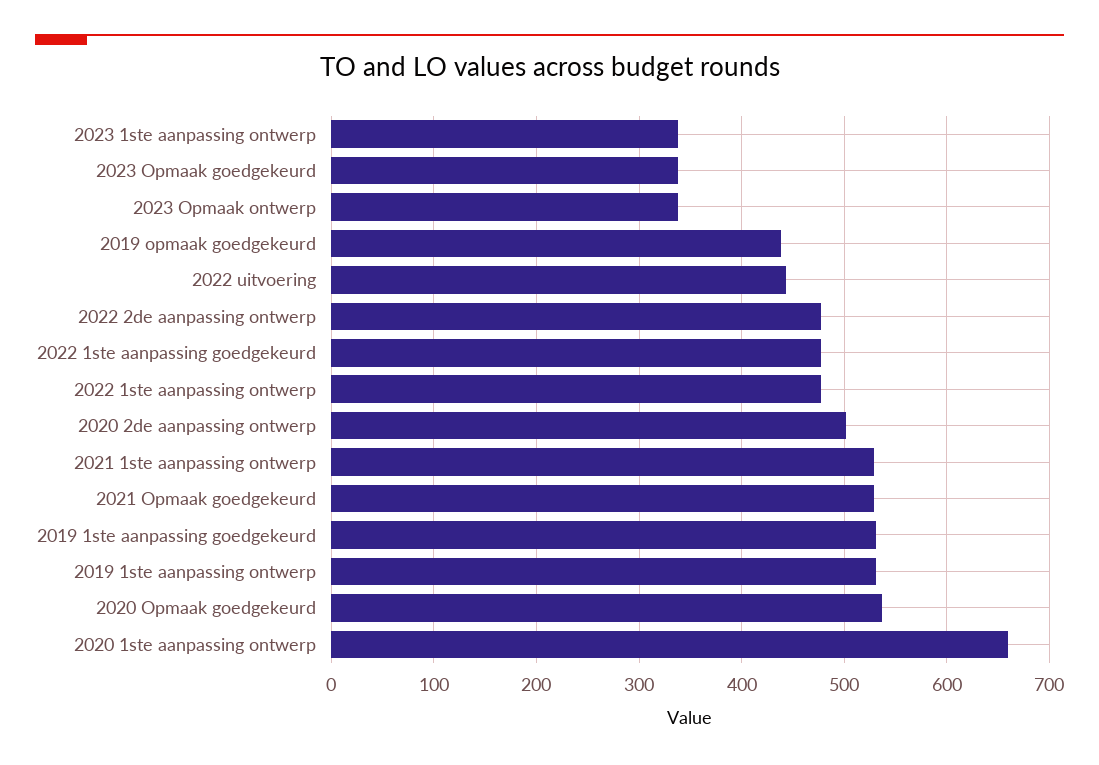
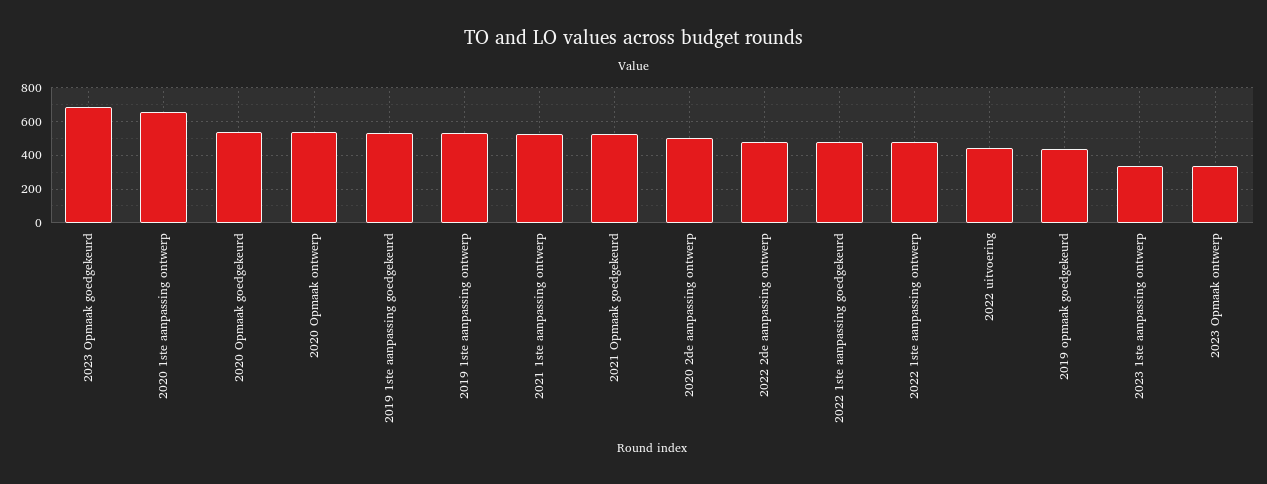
  {
    "2023 1ste aanpassing ontwerp": 340,
-   "2023 Opmaak goedgekeurd": 340,
+   "2023 Opmaak goedgekeurd": 700,
    "2023 Opmaak ontwerp": 340,
    "2019 opmaak goedgekeurd": 440,
    "2022 uitvoering": 440,
    "2022 2de aanpassing ontwerp": 480,
    "2022 1ste aanpassing goedgekeurd": 480,
    "2022 1ste aanpassing ontwerp": 480,
    "2020 2de aanpassing ontwerp": 500,
    "2021 1ste aanpassing ontwerp": 530,
    "2021 Opmaak goedgekeurd": 530,
    "2019 1ste aanpassing goedgekeurd": 530,
    "2019 1ste aanpassing ontwerp": 530,
    "2020 Opmaak goedgekeurd": 540,
-   "2020 1ste aanpassing ontwerp": 660
+   "2020 1ste aanpassing ontwerp": 660,
+   "2020 Opmaak ontwerp": 550
  }

